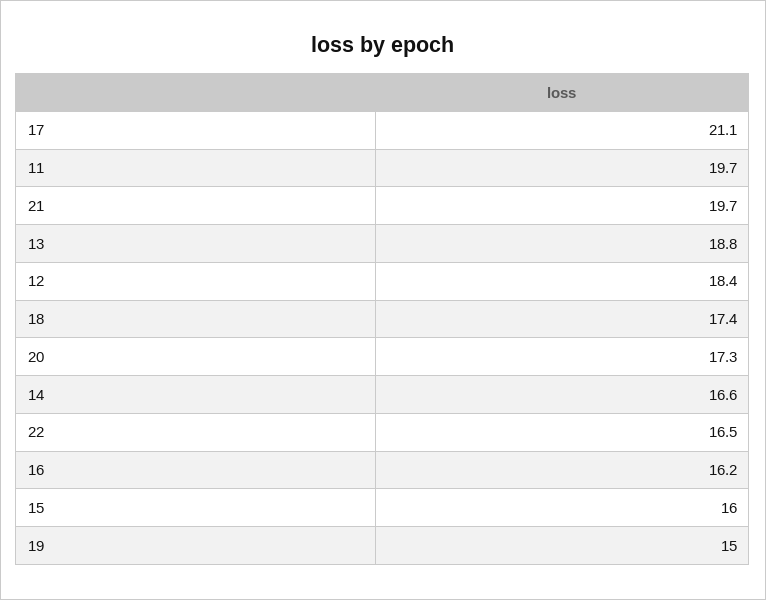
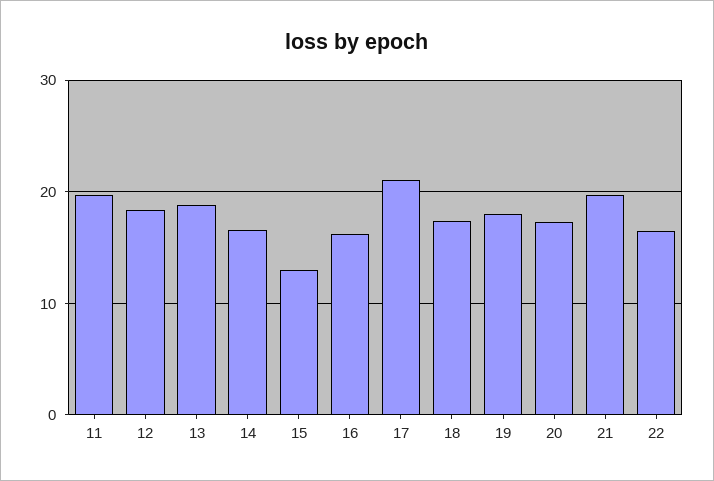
  {
    "17": 21.1,
    "11": 19.7,
    "21": 19.7,
    "13": 18.8,
    "12": 18.4,
    "18": 17.4,
    "20": 17.3,
    "14": 16.6,
    "22": 16.5,
    "16": 16.2,
-   "15": 16,
+   "15": 13,
-   "19": 15
+   "19": 18
  }

